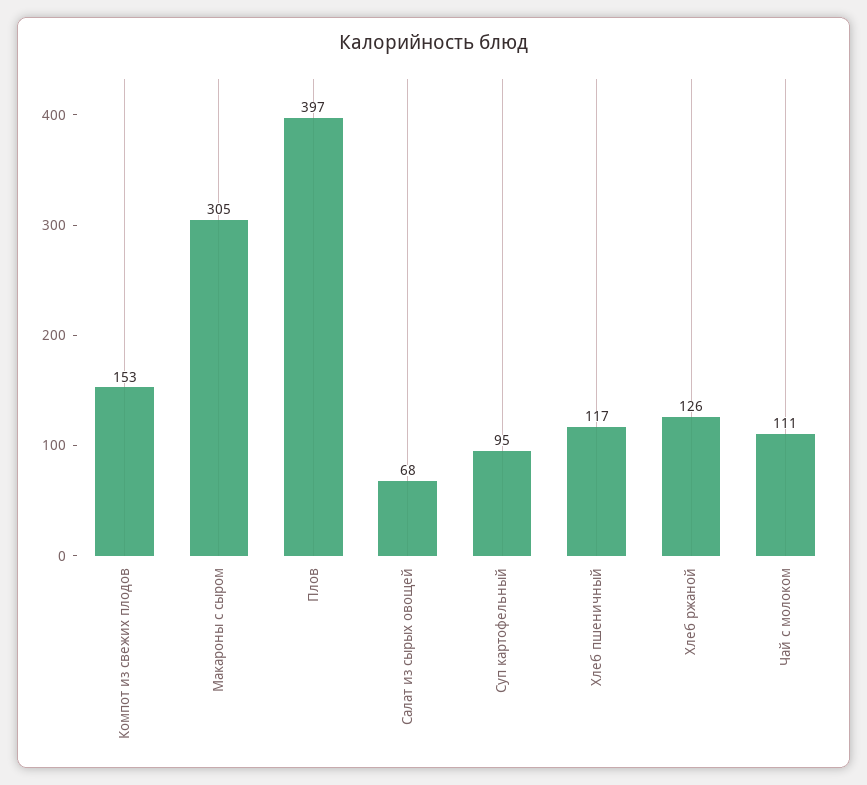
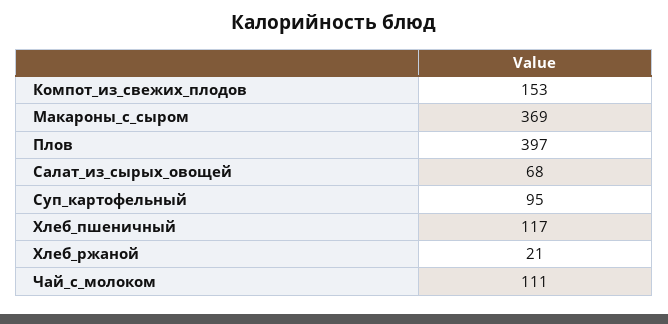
  {
    "Компот из свежих плодов": 153,
-   "Макароны с сыром": 305,
+   "Макароны с сыром": 369,
    "Плов": 397,
    "Салат из сырых овощей": 68,
    "Суп картофельный": 95,
    "Хлеб пшеничный": 117,
-   "Хлеб ржаной": 126,
+   "Хлеб ржаной": 21,
    "Чай с молоком": 111
  }

